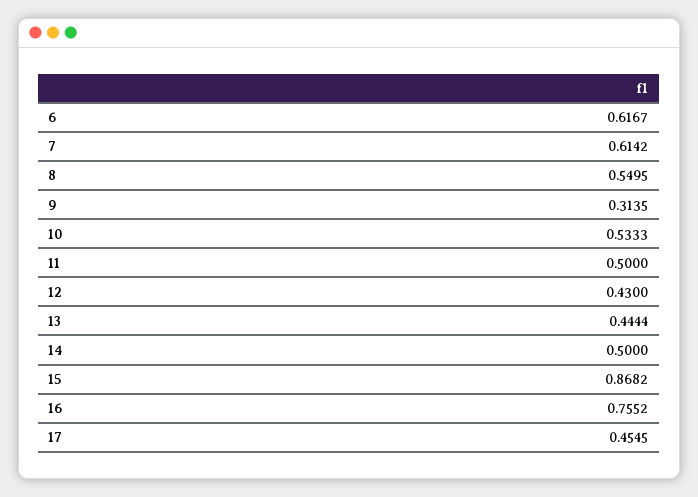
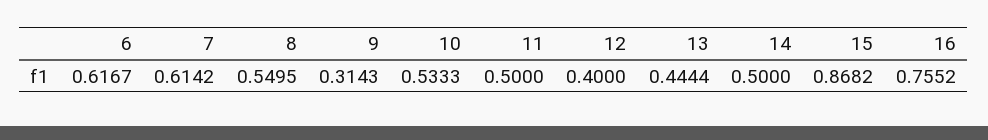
  {
    "6": 0.6167,
    "7": 0.6142,
    "8": 0.5495,
-   "9": 0.3135,
+   "9": 0.3143,
    "10": 0.5333,
    "11": 0.5,
-   "12": 0.43,
+   "12": 0.4,
    "13": 0.4444,
    "14": 0.5,
    "15": 0.8682,
-   "16": 0.7552,
+   "16": 0.7552
-   "17": 0.4545
  }

